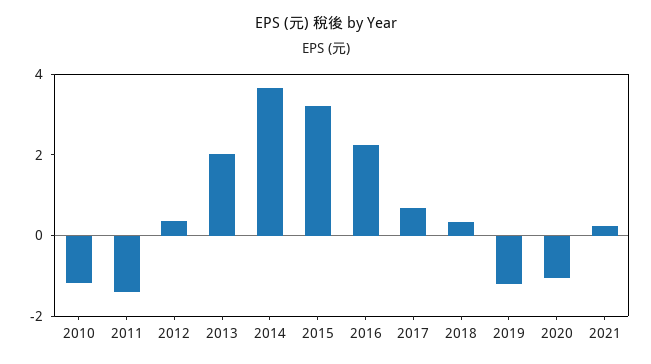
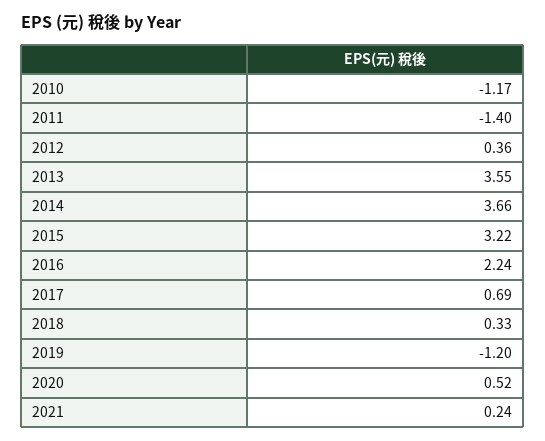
  {
    "2010": -1.17,
    "2011": -1.4,
    "2012": 0.36,
-   "2013": 2,
+   "2013": 3.55,
    "2014": 3.66,
    "2015": 3.22,
    "2016": 2.24,
    "2017": 0.69,
    "2018": 0.33,
    "2019": -1.2,
-   "2020": -1,
+   "2020": 0.52,
    "2021": 0.24
  }

